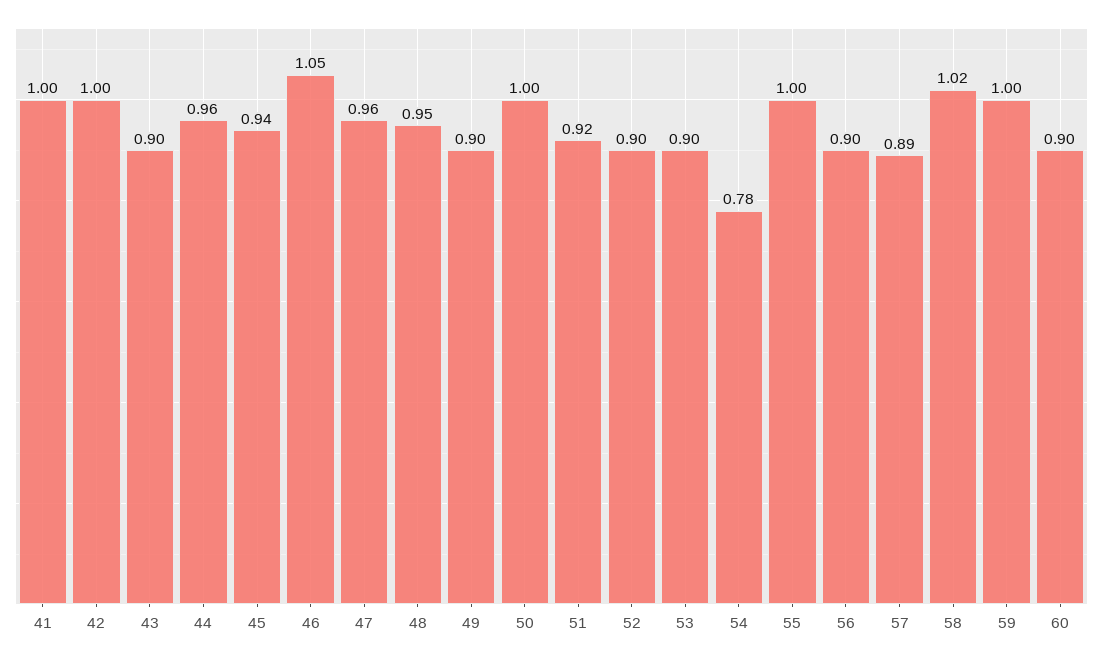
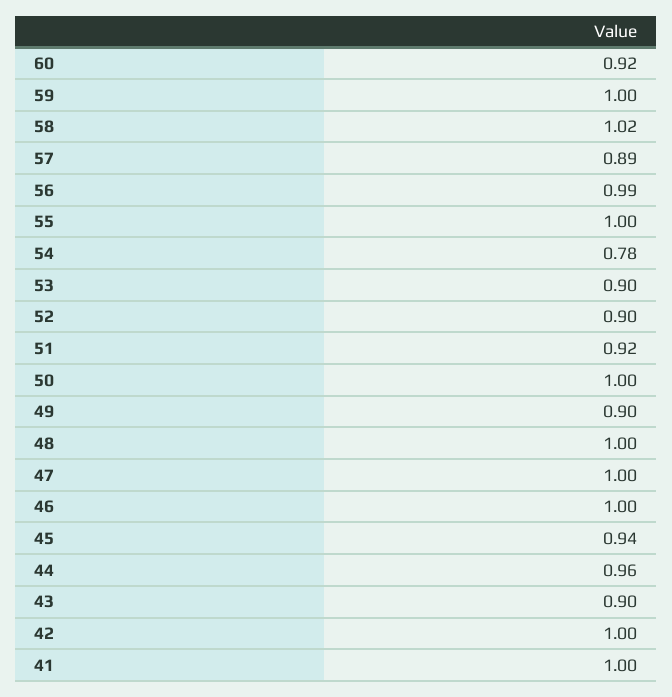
  {
    "41": 1,
    "42": 1,
    "43": 0.9,
    "44": 0.96,
    "45": 0.94,
-   "46": 1.05,
+   "46": 1,
-   "47": 0.96,
+   "47": 1,
-   "48": 0.95,
+   "48": 1,
    "49": 0.9,
    "50": 1,
    "51": 0.92,
    "52": 0.9,
    "53": 0.9,
    "54": 0.78,
    "55": 1,
-   "56": 0.9,
+   "56": 0.99,
    "57": 0.89,
    "58": 1.02,
    "59": 1,
-   "60": 0.9
+   "60": 0.92
  }

